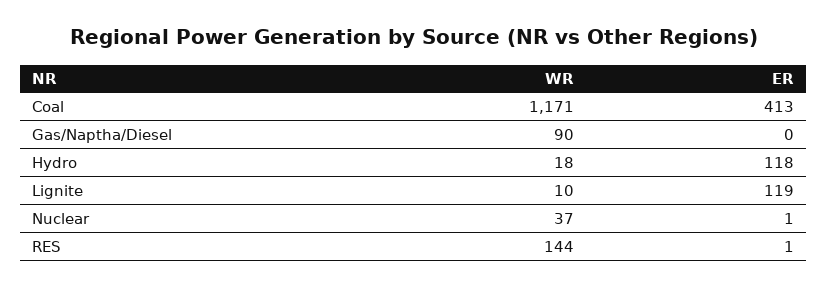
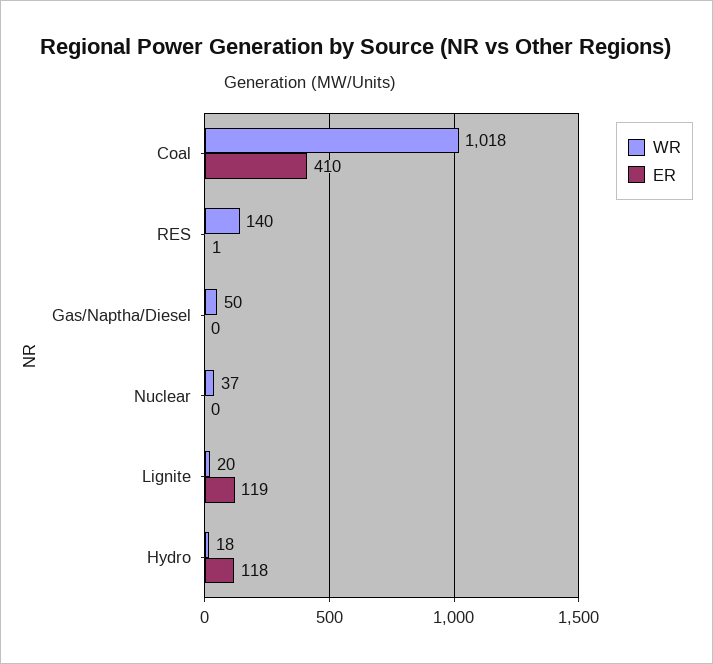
  {
    "WR": {
-     "Coal": 1171,
+     "Coal": 1018,
-     "Gas/Naptha/Diesel": 90,
+     "Gas/Naptha/Diesel": 50,
      "Hydro": 18,
-     "Lignite": 10,
+     "Lignite": 20,
      "Nuclear": 37,
-     "RES": 144
+     "RES": 140
    },
    "ER": {
-     "Coal": 413,
+     "Coal": 410,
      "Gas/Naptha/Diesel": 0,
      "Hydro": 118,
      "Lignite": 119,
-     "Nuclear": 1,
+     "Nuclear": 0,
      "RES": 1
    }
  }

